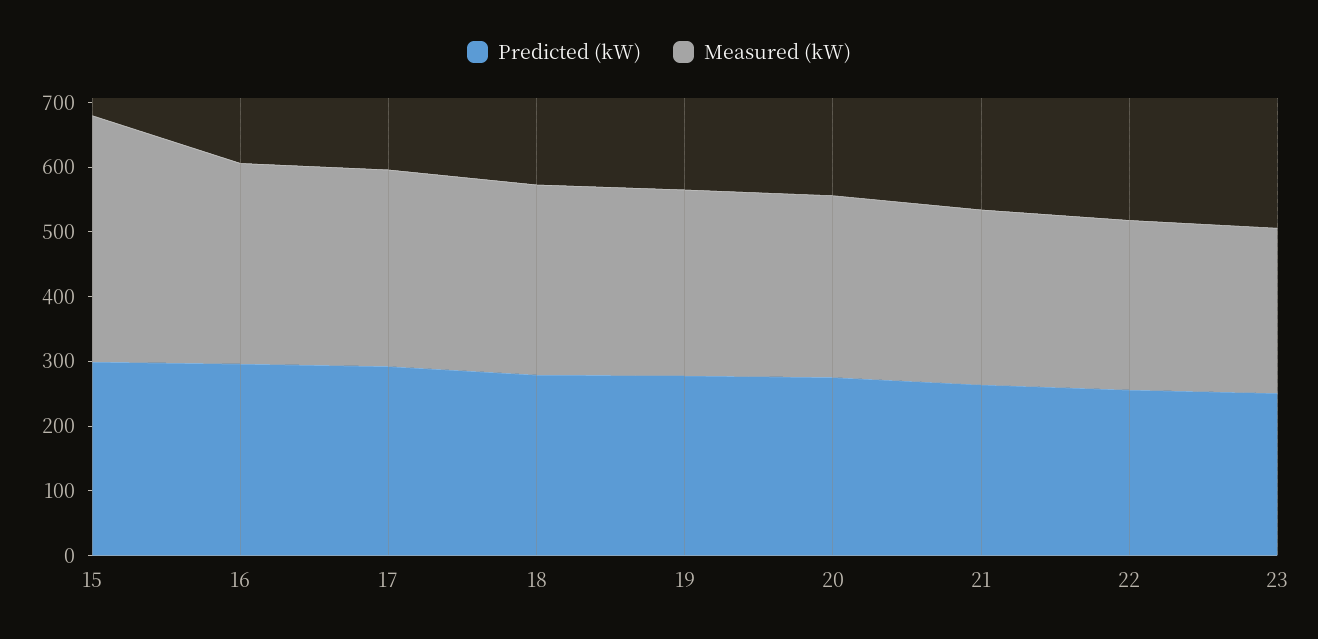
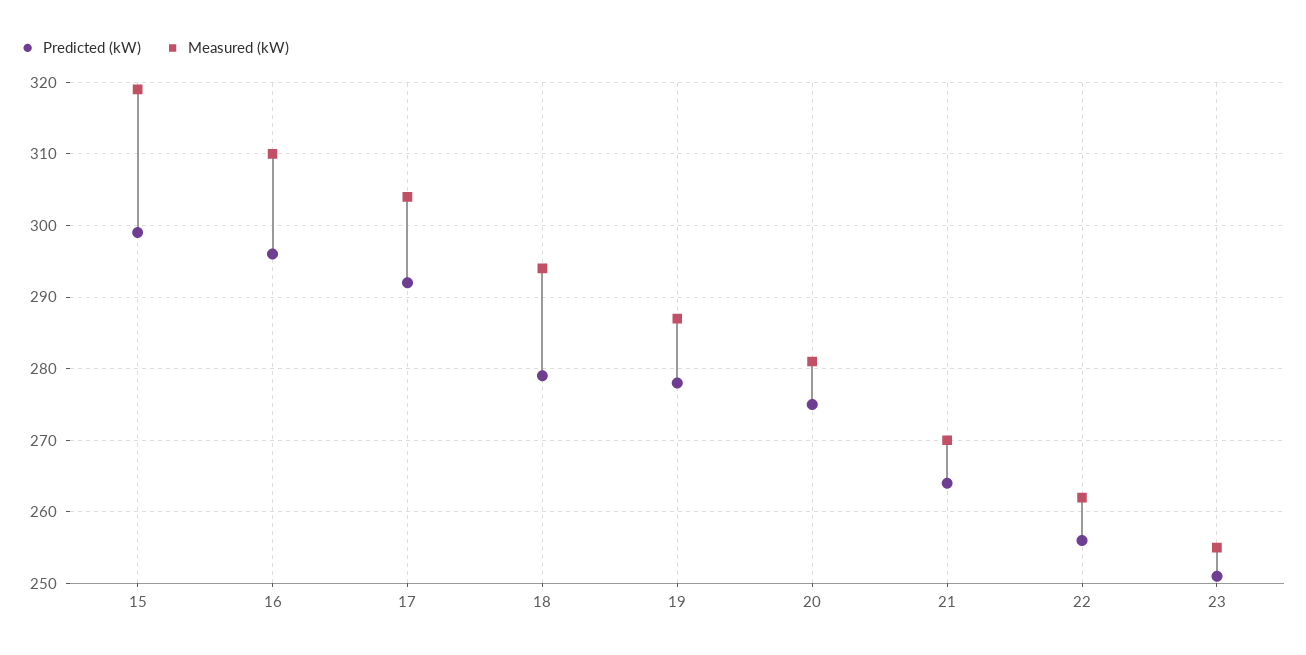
  {
    "Predicted (kW)": {
      "15": 299,
      "16": 296,
      "17": 292,
      "18": 279,
      "19": 278,
      "20": 275,
      "21": 264,
      "22": 256,
      "23": 251
    },
    "Measured (kW)": {
-     "15": 380,
+     "15": 319,
      "16": 310,
      "17": 304,
      "18": 294,
      "19": 287,
      "20": 281,
      "21": 270,
      "22": 262,
      "23": 255
    }
  }

